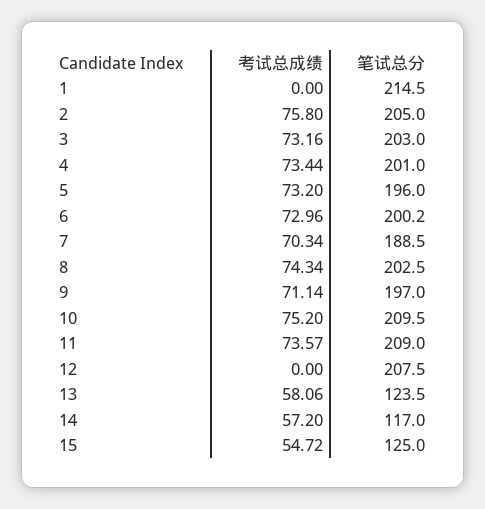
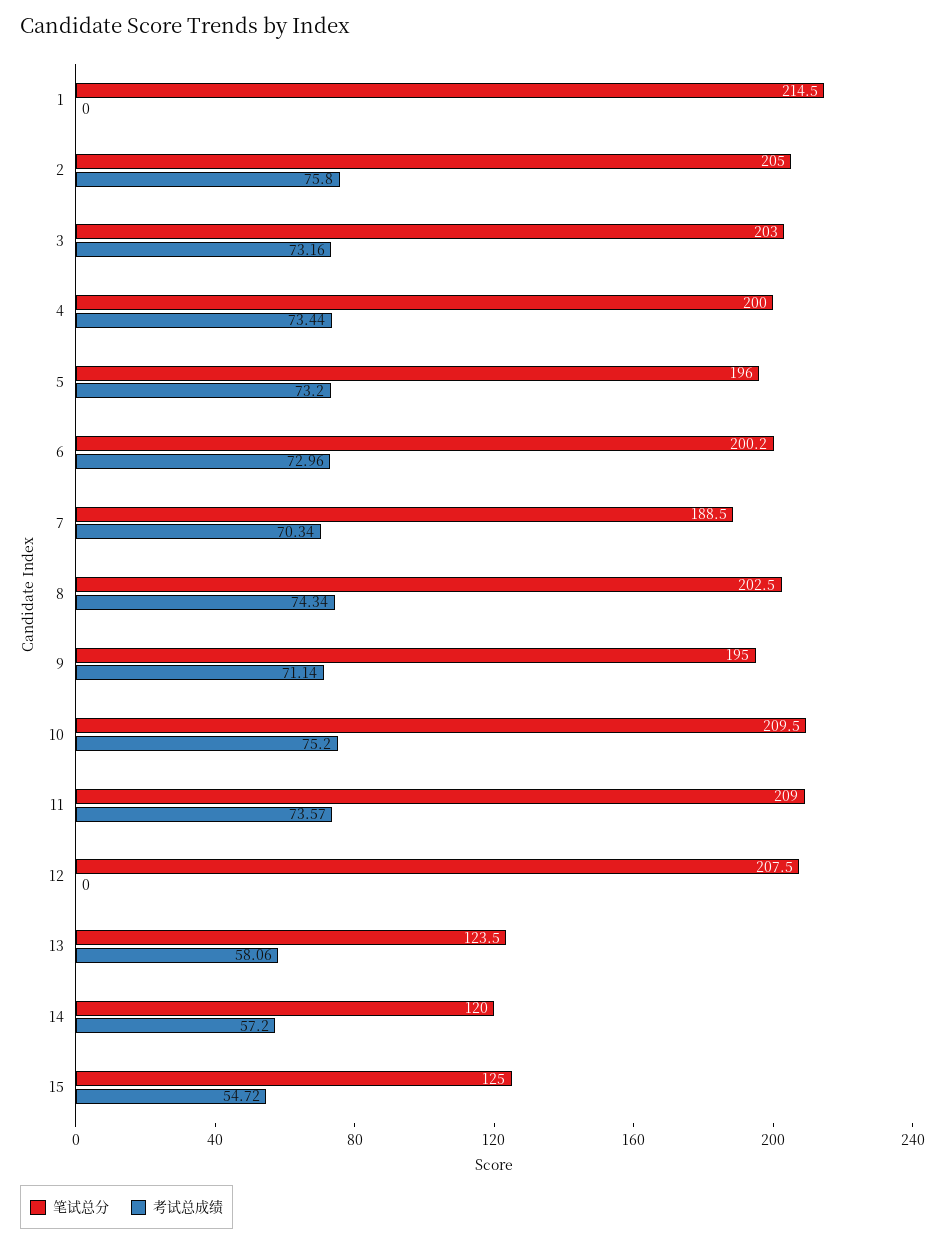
  {
    "考试总成绩": {
      "1": 0,
      "2": 75.8,
      "3": 73.16,
      "4": 73.44,
      "5": 73.2,
      "6": 72.96,
      "7": 70.34,
      "8": 74.34,
      "9": 71.14,
      "10": 75.2,
      "11": 73.57,
      "12": 0,
      "13": 58.06,
      "14": 57.2,
      "15": 54.72
    },
    "笔试总分": {
      "1": 214.5,
      "2": 205,
      "3": 203,
-     "4": 201,
+     "4": 200,
      "5": 196,
      "6": 200.2,
      "7": 188.5,
      "8": 202.5,
-     "9": 197,
+     "9": 195,
      "10": 209.5,
      "11": 209,
      "12": 207.5,
      "13": 123.5,
-     "14": 117,
+     "14": 120,
      "15": 125
    }
  }

